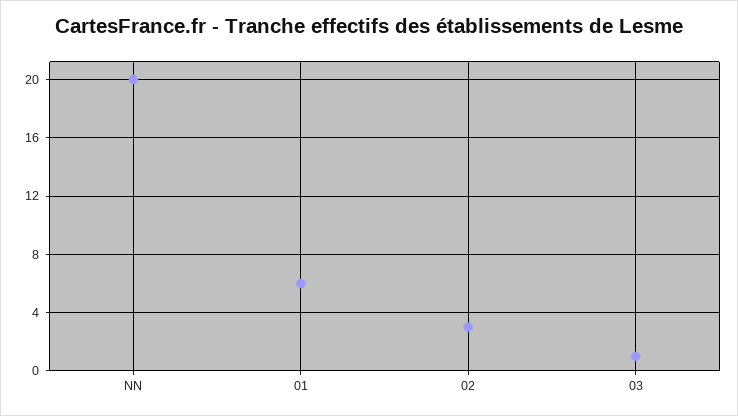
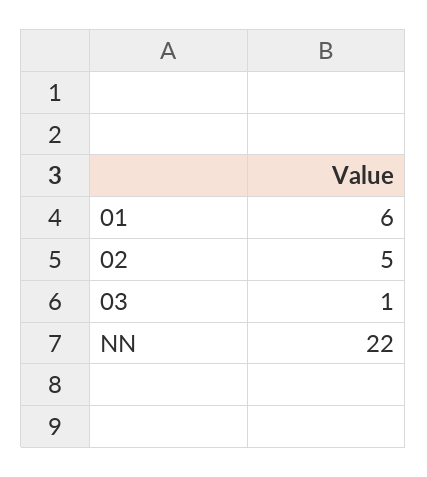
  {
-   "NN": 20,
+   "NN": 22,
    "01": 6,
-   "02": 3,
+   "02": 5,
    "03": 1
  }

